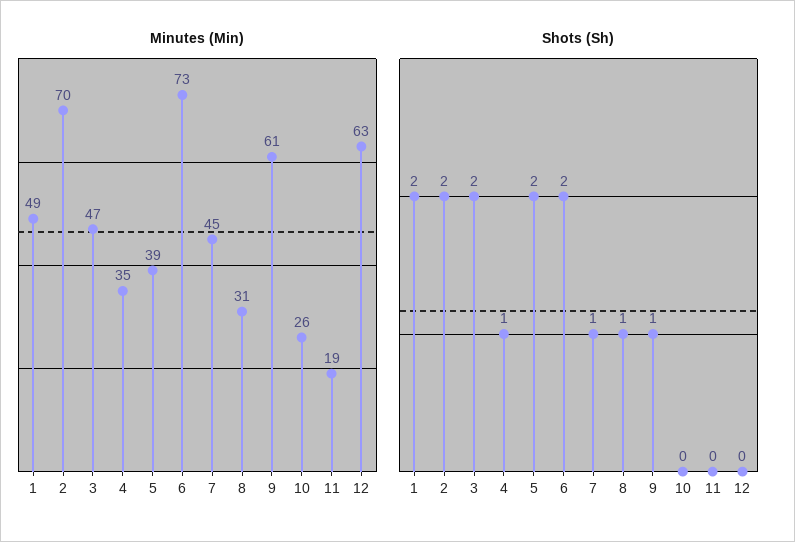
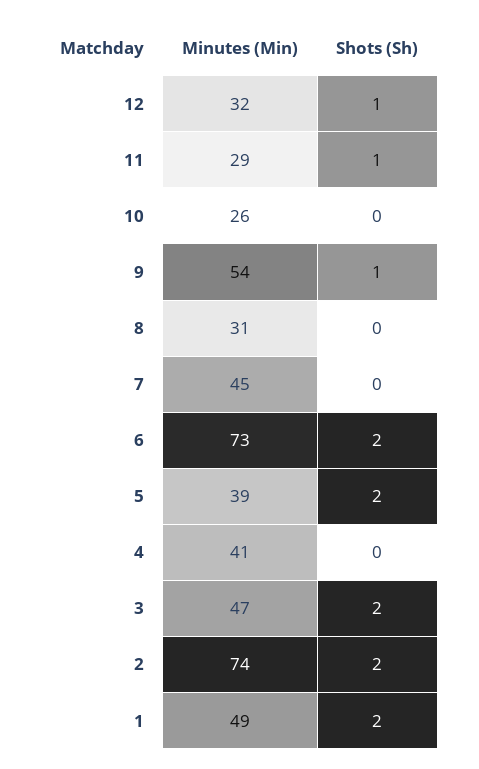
  {
    "Minutes (Min)": {
      "1": 49,
-     "2": 70,
+     "2": 74,
      "3": 47,
-     "4": 35,
+     "4": 41,
      "5": 39,
      "6": 73,
      "7": 45,
      "8": 31,
-     "9": 61,
+     "9": 54,
      "10": 26,
-     "11": 19,
+     "11": 29,
-     "12": 63
+     "12": 32
    },
    "Shots (Sh)": {
      "1": 2,
      "2": 2,
      "3": 2,
-     "4": 1,
+     "4": 0,
      "5": 2,
      "6": 2,
-     "7": 1,
+     "7": 0,
-     "8": 1,
+     "8": 0,
      "9": 1,
      "10": 0,
-     "11": 0,
+     "11": 1,
-     "12": 0
+     "12": 1
    }
  }

